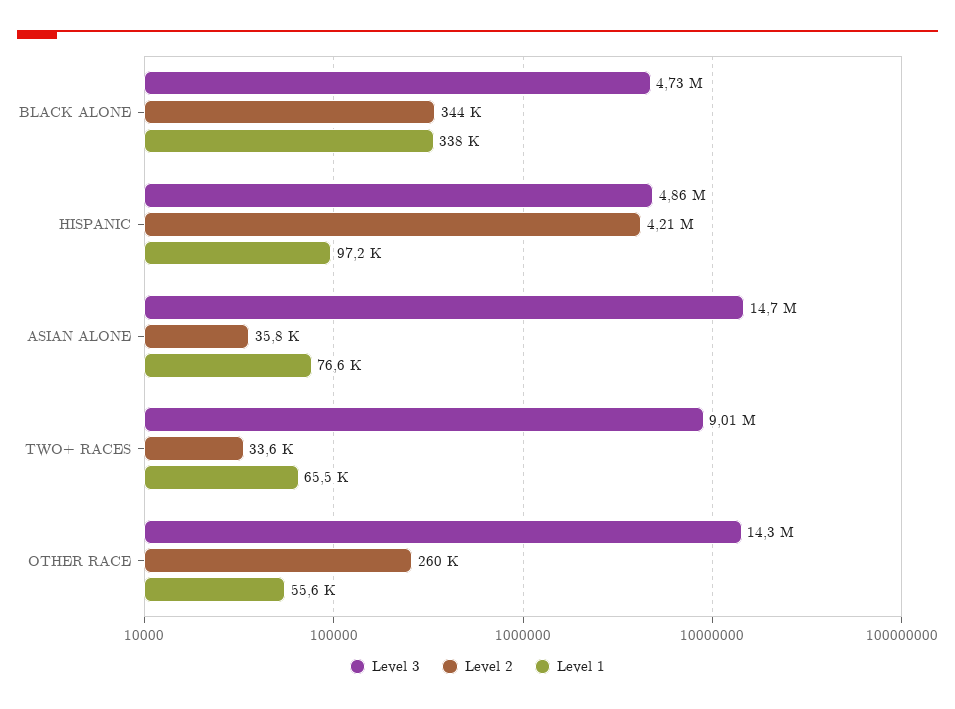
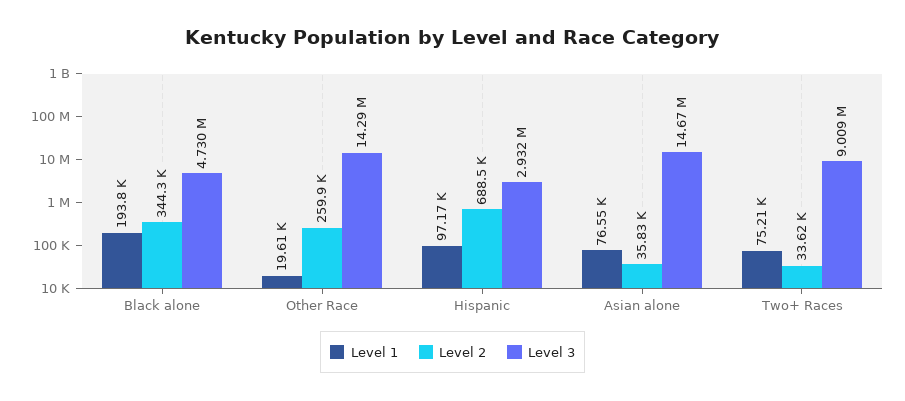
  {
    "Level 3": {
      "BLACK ALONE": 4730000,
-     "HISPANIC": 4860000,
+     "HISPANIC": 2932000,
      "ASIAN ALONE": 14670000,
      "TWO+ RACES": 9009000,
      "OTHER RACE": 14290000
    },
    "Level 2": {
      "BLACK ALONE": 344300,
-     "HISPANIC": 4210000,
+     "HISPANIC": 688500,
      "ASIAN ALONE": 35830,
      "TWO+ RACES": 33620,
      "OTHER RACE": 259900
    },
    "Level 1": {
-     "BLACK ALONE": 338000,
+     "BLACK ALONE": 193800,
      "HISPANIC": 97170,
      "ASIAN ALONE": 76550,
-     "TWO+ RACES": 65500,
+     "TWO+ RACES": 75210,
-     "OTHER RACE": 55600
+     "OTHER RACE": 19610
    }
  }

